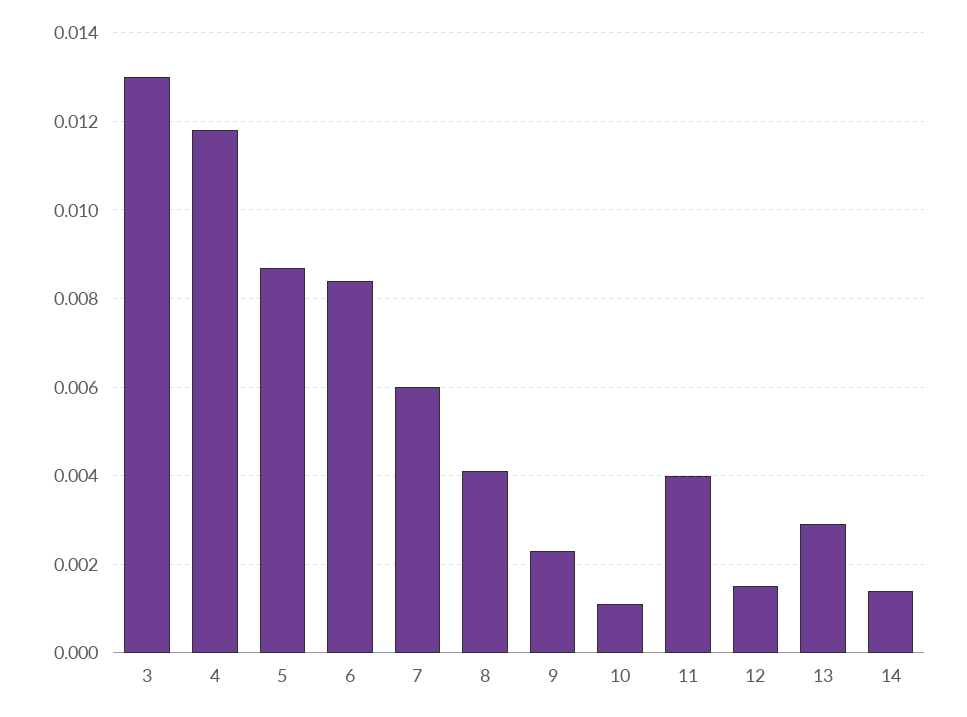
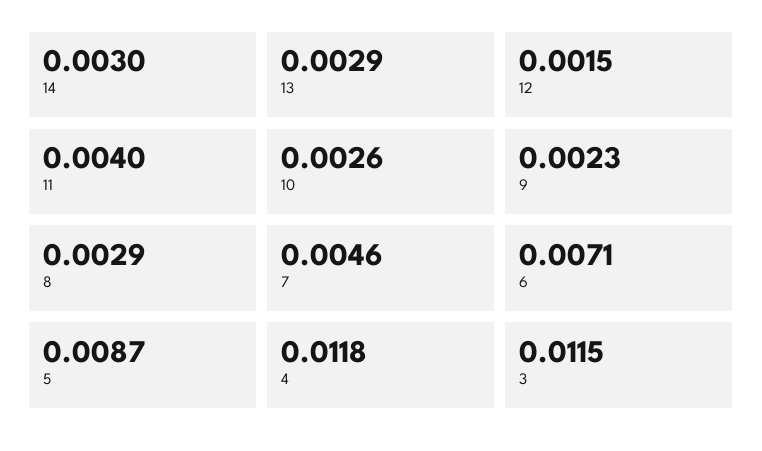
  {
-   "3": 0.013,
+   "3": 0.0115,
    "4": 0.0118,
    "5": 0.0087,
-   "6": 0.0085,
+   "6": 0.0071,
-   "7": 0.006,
+   "7": 0.0046,
-   "8": 0.004,
+   "8": 0.0029,
    "9": 0.0023,
-   "10": 0.001,
+   "10": 0.0026,
    "11": 0.004,
    "12": 0.0015,
    "13": 0.0029,
-   "14": 0.0015
+   "14": 0.003
  }

